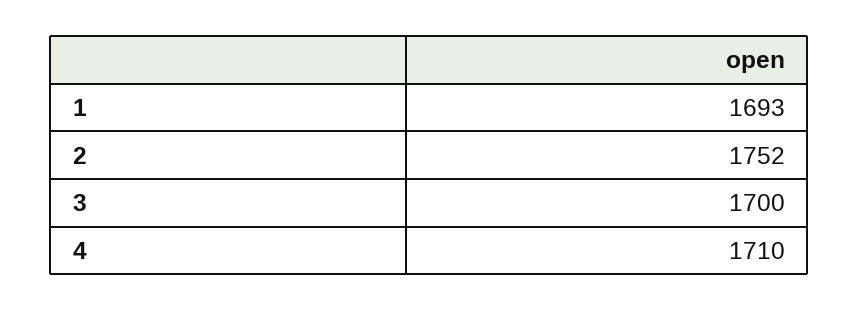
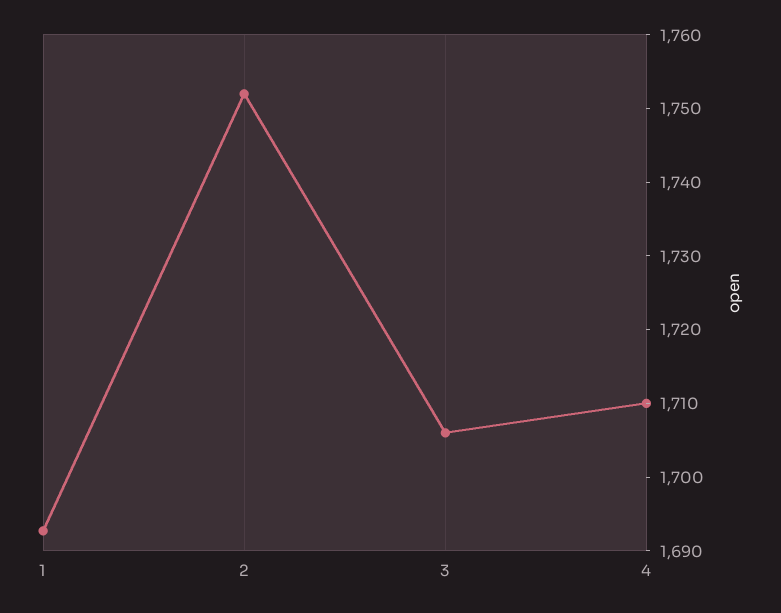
  {
    "1": 1693,
    "2": 1752,
-   "3": 1700,
+   "3": 1706,
    "4": 1710
  }

